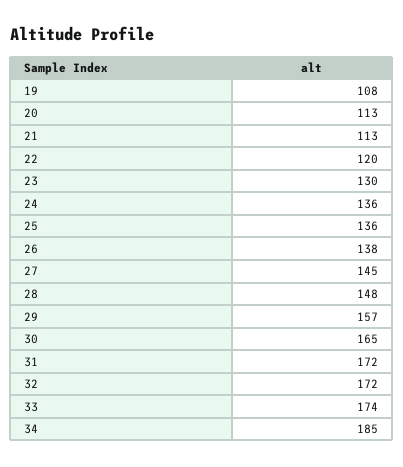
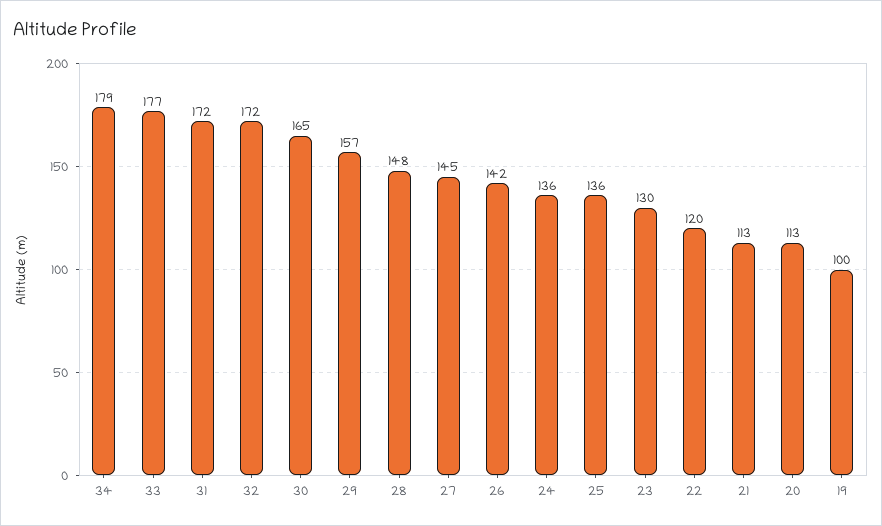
  {
-   "19": 108,
+   "19": 100,
    "20": 113,
    "21": 113,
    "22": 120,
    "23": 130,
    "24": 136,
    "25": 136,
-   "26": 138,
+   "26": 142,
    "27": 145,
    "28": 148,
    "29": 157,
    "30": 165,
    "31": 172,
    "32": 172,
-   "33": 174,
+   "33": 177,
-   "34": 185
+   "34": 179
  }

